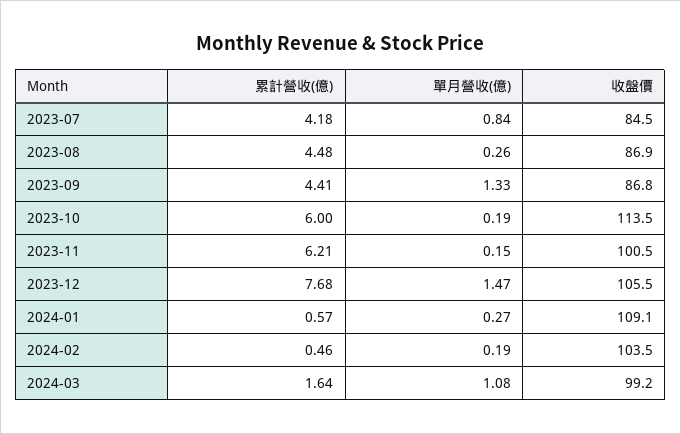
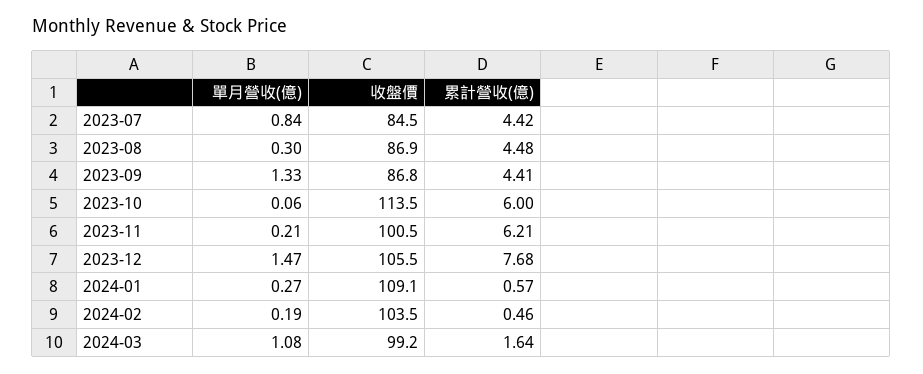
  {
    "累計營收(億)": {
-     "2023-07": 4.18,
+     "2023-07": 4.42,
      "2023-08": 4.48,
      "2023-09": 4.41,
      "2023-10": 6,
      "2023-11": 6.21,
      "2023-12": 7.68,
      "2024-01": 0.57,
      "2024-02": 0.46,
      "2024-03": 1.64
    },
    "單月營收(億)": {
      "2023-07": 0.84,
-     "2023-08": 0.26,
+     "2023-08": 0.3,
      "2023-09": 1.33,
-     "2023-10": 0.19,
+     "2023-10": 0.06,
-     "2023-11": 0.15,
+     "2023-11": 0.21,
      "2023-12": 1.47,
      "2024-01": 0.27,
      "2024-02": 0.19,
      "2024-03": 1.08
    },
    "收盤價": {
      "2023-07": 84.5,
      "2023-08": 86.9,
      "2023-09": 86.8,
      "2023-10": 113.5,
      "2023-11": 100.5,
      "2023-12": 105.5,
      "2024-01": 109.1,
      "2024-02": 103.5,
      "2024-03": 99.2
    }
  }

